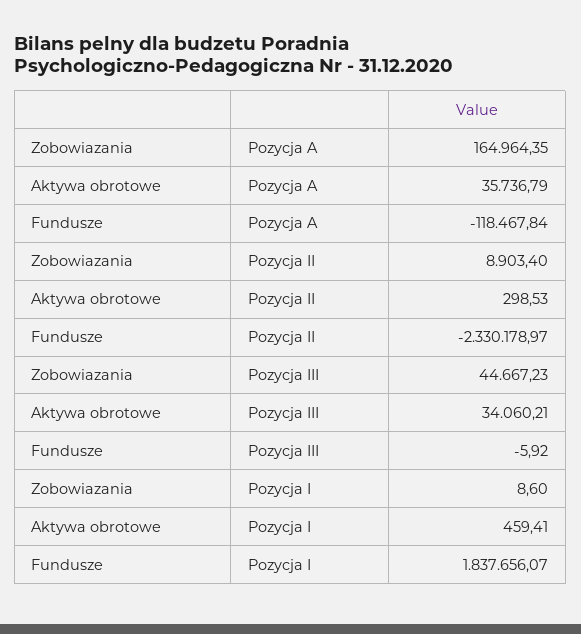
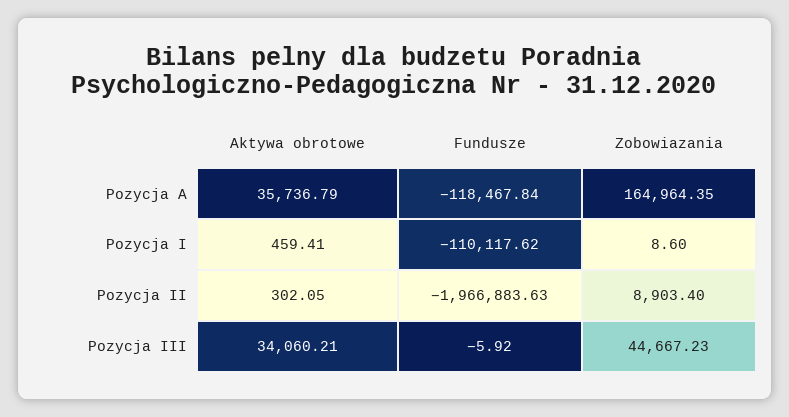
  {
    "Zobowiazania": {
      "Pozycja A": 164964.35,
      "Pozycja II": 8903.4,
      "Pozycja III": 44667.23,
      "Pozycja I": 8.6
    },
    "Aktywa obrotowe": {
      "Pozycja A": 35736.79,
-     "Pozycja II": 298.53,
+     "Pozycja II": 302.05,
      "Pozycja III": 34060.21,
      "Pozycja I": 459.41
    },
    "Fundusze": {
      "Pozycja A": -118467.84,
-     "Pozycja II": -2330178.97,
+     "Pozycja II": -1966883.63,
      "Pozycja III": -5.92,
-     "Pozycja I": 1837656.07
+     "Pozycja I": -110117.62
    }
  }

